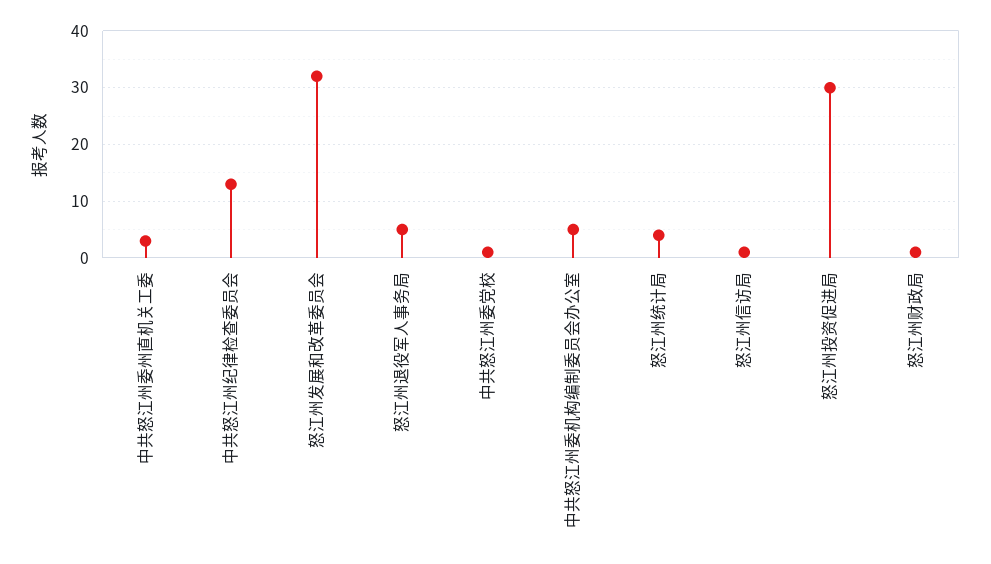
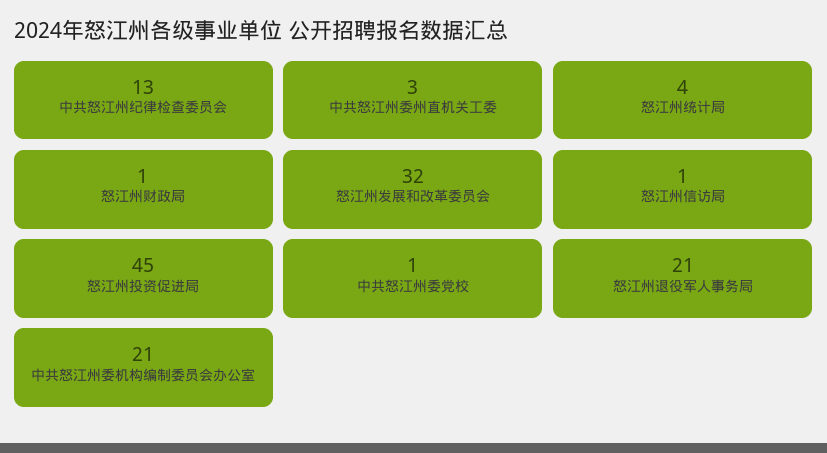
  {
    "中共怒江州委州直机关工委": 3,
    "中共怒江州纪律检查委员会": 13,
    "怒江州发展和改革委员会": 32,
-   "怒江州退役军人事务局": 5,
+   "怒江州退役军人事务局": 21,
    "中共怒江州委党校": 1,
-   "中共怒江州委机构编制委员会办公室": 5,
+   "中共怒江州委机构编制委员会办公室": 21,
    "怒江州统计局": 4,
    "怒江州信访局": 1,
-   "怒江州投资促进局": 30,
+   "怒江州投资促进局": 45,
    "怒江州财政局": 1
  }

